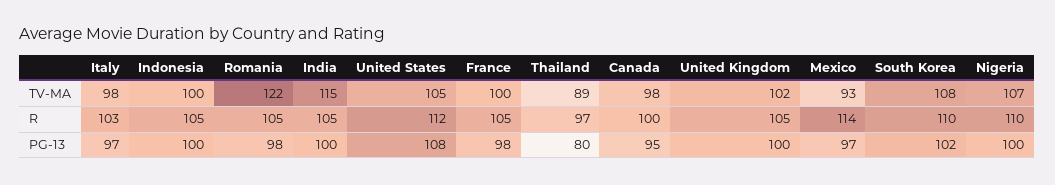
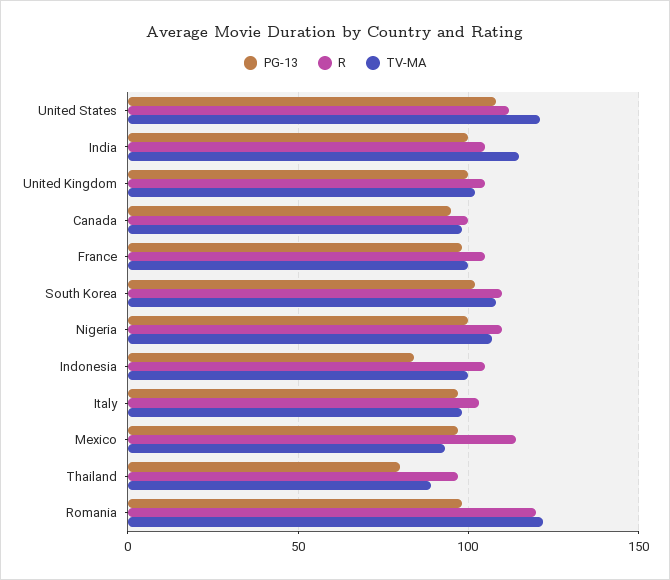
  {
    "TV-MA": {
      "Italy": 98,
      "Indonesia": 100,
      "Romania": 122,
      "India": 115,
-     "United States": 105,
+     "United States": 120,
      "France": 100,
      "Thailand": 89,
      "Canada": 98,
      "United Kingdom": 102,
      "Mexico": 93,
      "South Korea": 108,
      "Nigeria": 107
    },
    "R": {
      "Italy": 103,
      "Indonesia": 105,
-     "Romania": 105,
+     "Romania": 120,
      "India": 105,
      "United States": 112,
      "France": 105,
      "Thailand": 97,
      "Canada": 100,
      "United Kingdom": 105,
      "Mexico": 114,
      "South Korea": 110,
      "Nigeria": 110
    },
    "PG-13": {
      "Italy": 97,
-     "Indonesia": 100,
+     "Indonesia": 85,
      "Romania": 98,
      "India": 100,
      "United States": 108,
      "France": 98,
      "Thailand": 80,
      "Canada": 95,
      "United Kingdom": 100,
      "Mexico": 97,
      "South Korea": 102,
      "Nigeria": 100
    }
  }

